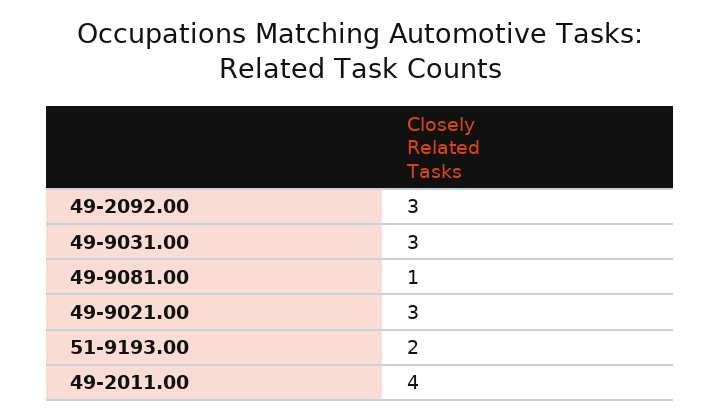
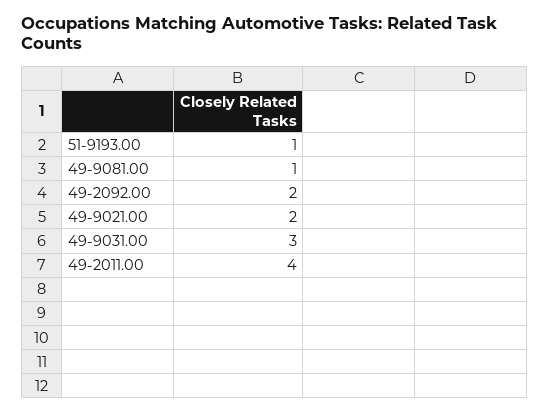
  {
-   "49-2092.00": 3,
+   "49-2092.00": 2,
    "49-9031.00": 3,
    "49-9081.00": 1,
-   "49-9021.00": 3,
+   "49-9021.00": 2,
-   "51-9193.00": 2,
+   "51-9193.00": 1,
    "49-2011.00": 4
  }

